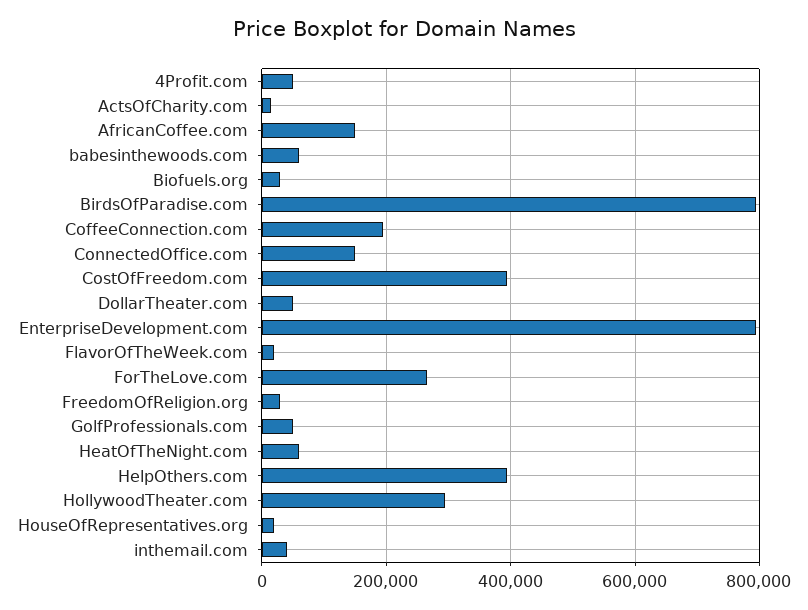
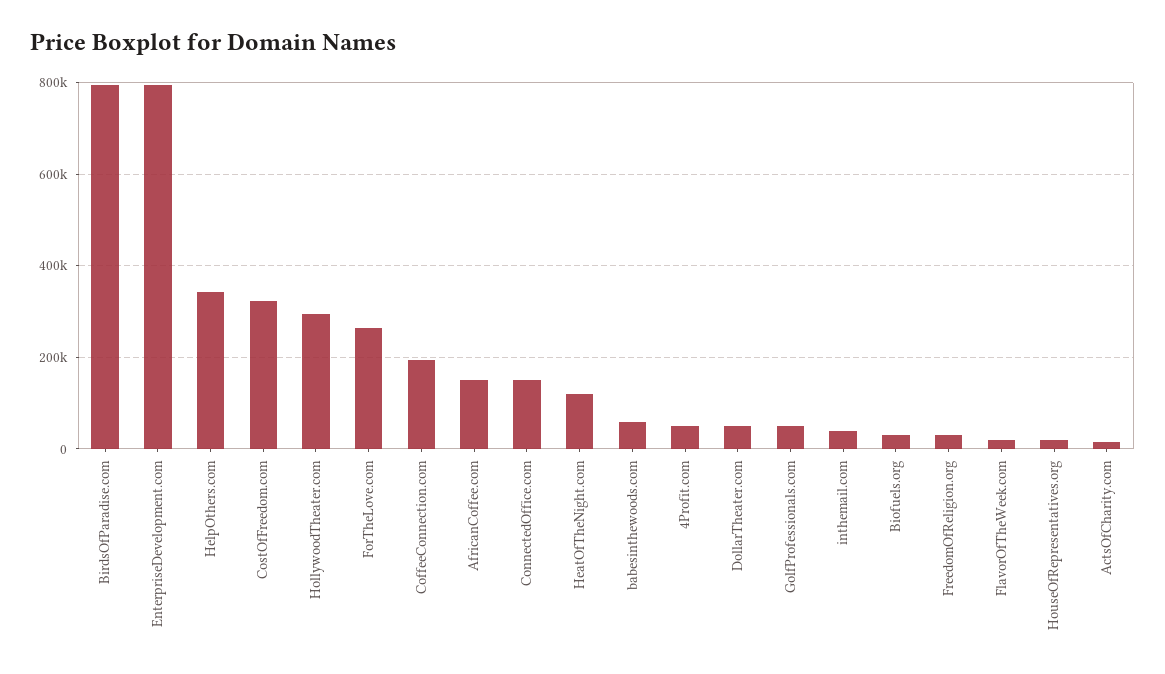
  {
    "4Profit.com": 40000,
    "ActsOfCharity.com": 20000,
    "AfricanCoffee.com": 140000,
    "babesinthewoods.com": 60000,
    "Biofuels.org": 20000,
    "BirdsOfParadise.com": 800000,
    "CoffeeConnection.com": 200000,
    "ConnectedOffice.com": 140000,
-   "CostOfFreedom.com": 400000,
+   "CostOfFreedom.com": 320000,
    "DollarTheater.com": 40000,
    "EnterpriseDevelopment.com": 800000,
    "FlavorOfTheWeek.com": 20000,
    "ForTheLove.com": 260000,
    "FreedomOfReligion.org": 20000,
    "GolfProfessionals.com": 40000,
-   "HeatOfTheNight.com": 60000,
+   "HeatOfTheNight.com": 120000,
-   "HelpOthers.com": 400000,
+   "HelpOthers.com": 340000,
    "HollywoodTheater.com": 300000,
    "HouseOfRepresentatives.org": 20000,
    "inthemail.com": 40000
  }

